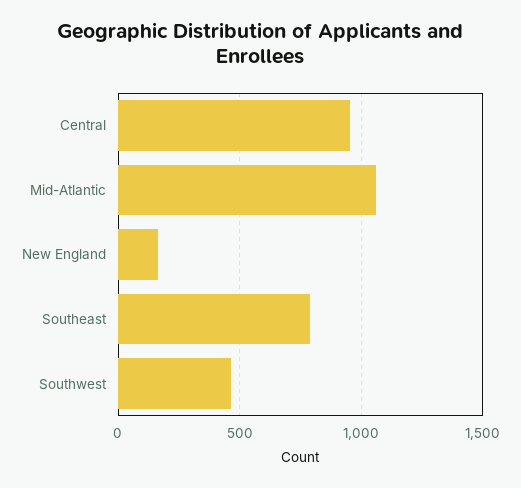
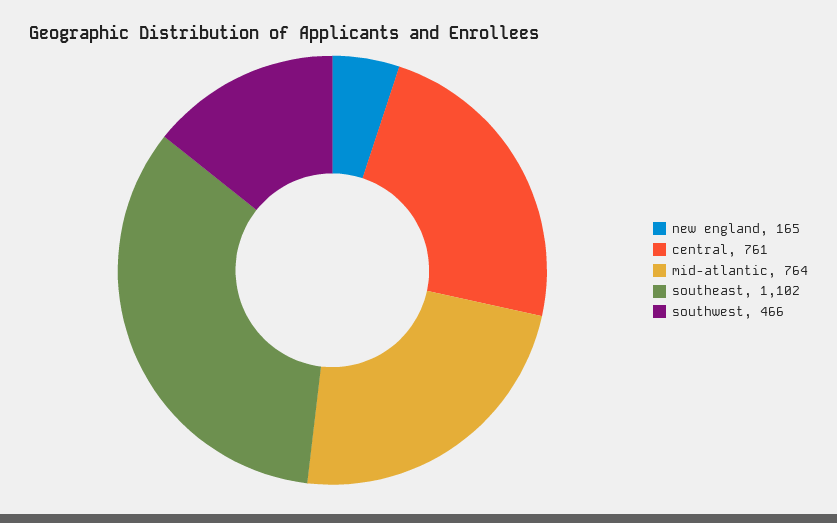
  {
-   "Central": 950,
+   "Central": 761,
-   "Mid-Atlantic": 1050,
+   "Mid-Atlantic": 764,
    "New England": 165,
-   "Southeast": 800,
+   "Southeast": 1102,
    "Southwest": 466
  }

